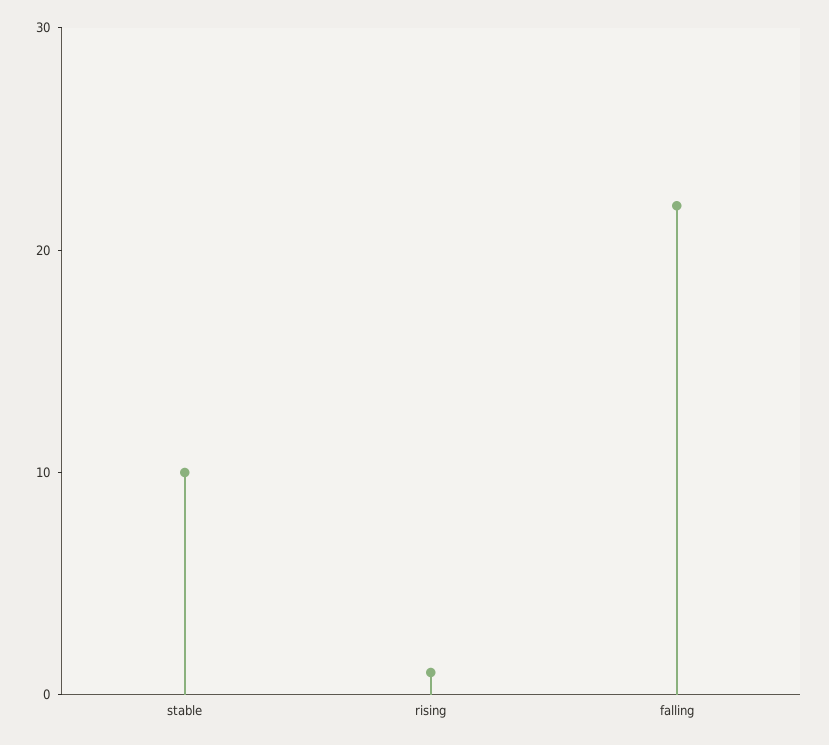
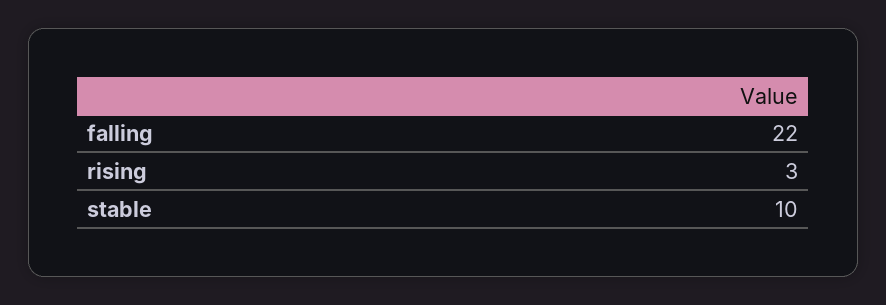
  {
    "stable": 10,
-   "rising": 1,
+   "rising": 3,
    "falling": 22
  }

